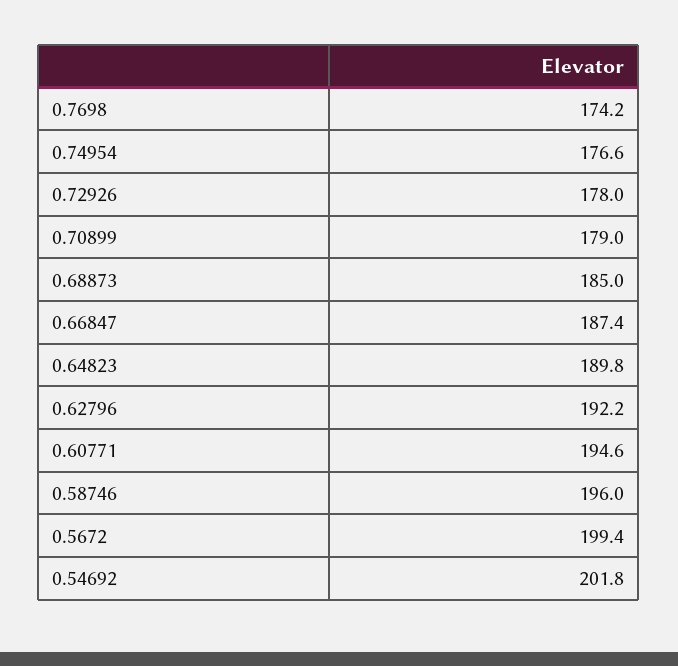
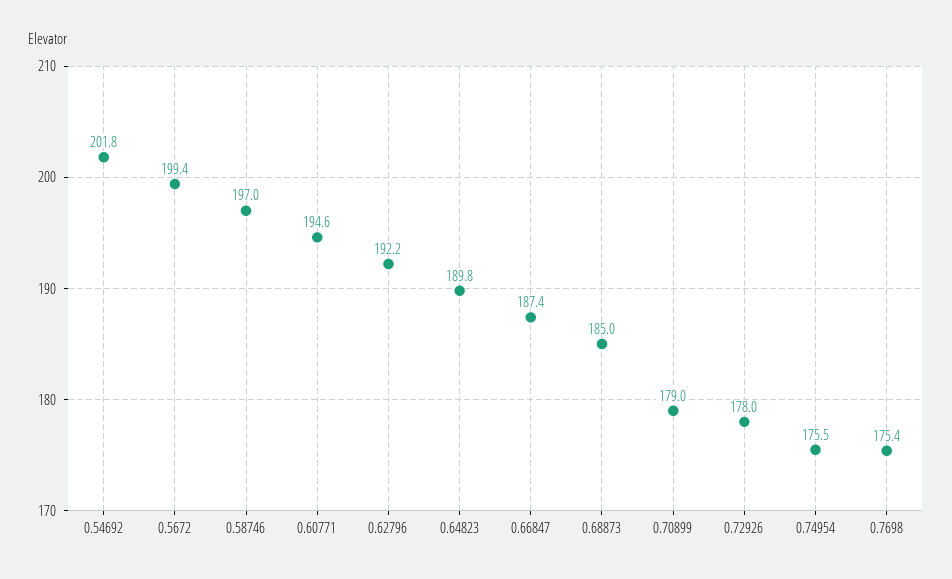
  {
-   "0.7698": 174.2,
+   "0.7698": 175.4,
-   "0.74954": 176.6,
+   "0.74954": 175.5,
    "0.72926": 178,
    "0.70899": 179,
    "0.68873": 185,
    "0.66847": 187.4,
    "0.64823": 189.8,
    "0.62796": 192.2,
    "0.60771": 194.6,
-   "0.58746": 196,
+   "0.58746": 197,
    "0.5672": 199.4,
    "0.54692": 201.8
  }

